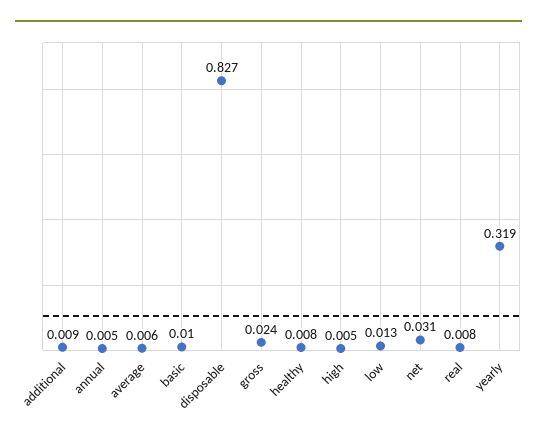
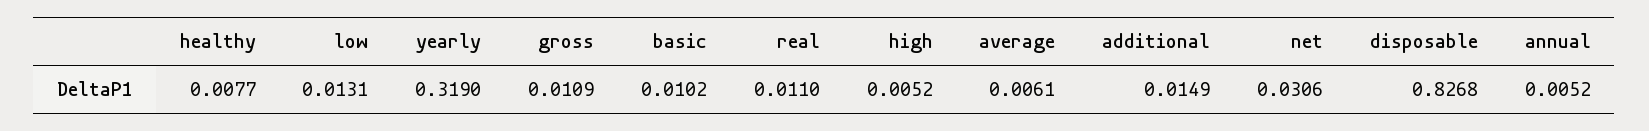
  {
-   "additional": 0.009,
+   "additional": 0.0149,
    "annual": 0.0052,
    "average": 0.0061,
    "basic": 0.0102,
    "disposable": 0.8268,
-   "gross": 0.024,
+   "gross": 0.0109,
    "healthy": 0.0077,
    "high": 0.0052,
    "low": 0.0131,
    "net": 0.0306,
-   "real": 0.008,
+   "real": 0.011,
    "yearly": 0.319
  }

